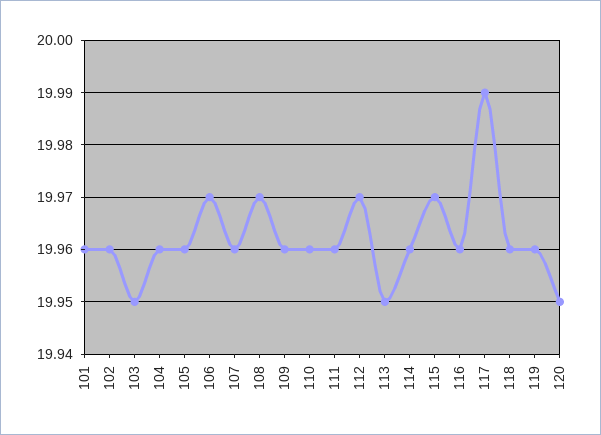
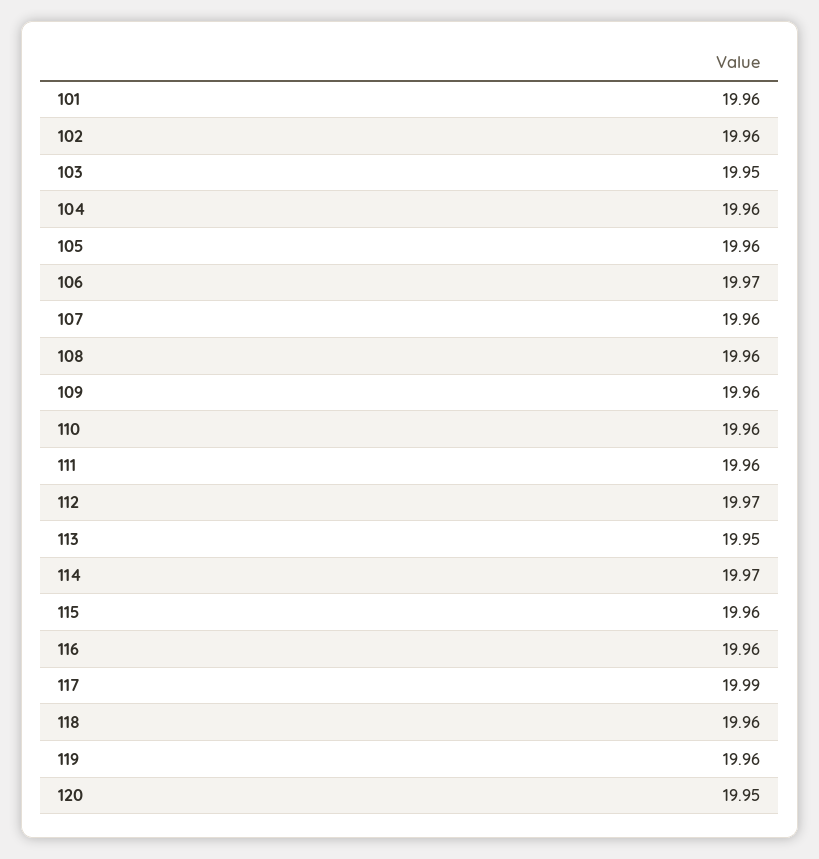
  {
    "101": 19.96,
    "102": 19.96,
    "103": 19.95,
    "104": 19.96,
    "105": 19.96,
    "106": 19.97,
    "107": 19.96,
-   "108": 19.97,
+   "108": 19.96,
    "109": 19.96,
    "110": 19.96,
    "111": 19.96,
    "112": 19.97,
    "113": 19.95,
-   "114": 19.96,
+   "114": 19.97,
-   "115": 19.97,
+   "115": 19.96,
    "116": 19.96,
    "117": 19.99,
    "118": 19.96,
    "119": 19.96,
    "120": 19.95
  }

